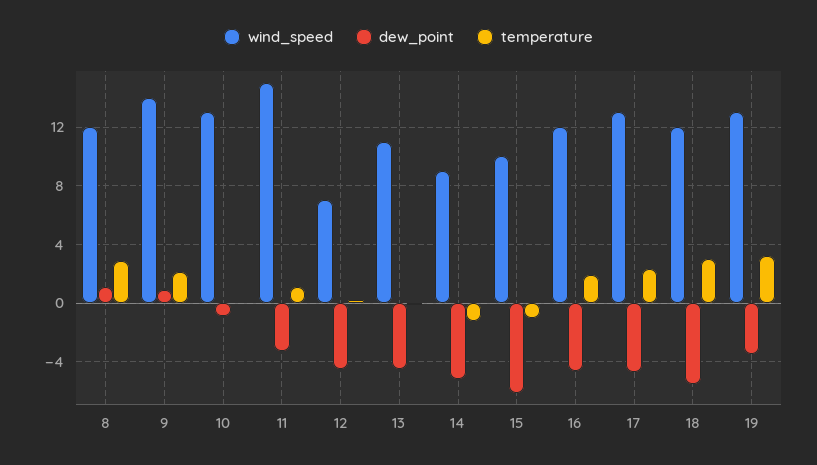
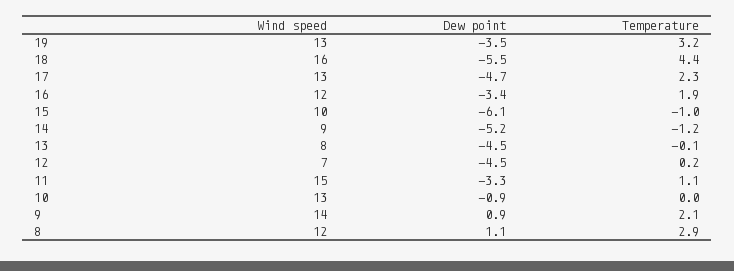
  {
    "wind_speed": {
      "8": 12,
      "9": 14,
      "10": 13,
      "11": 15,
      "12": 7,
-     "13": 11,
+     "13": 8,
      "14": 9,
      "15": 10,
      "16": 12,
      "17": 13,
-     "18": 12,
+     "18": 16,
      "19": 13
    },
    "dew_point": {
      "8": 1.1,
      "9": 0.9,
      "10": -0.9,
      "11": -3.3,
      "12": -4.5,
      "13": -4.5,
      "14": -5.2,
      "15": -6.1,
-     "16": -4.5,
+     "16": -3.4,
      "17": -4.7,
      "18": -5.5,
      "19": -3.5
    },
    "temperature": {
      "8": 2.9,
      "9": 2.1,
      "10": 0,
      "11": 1.1,
      "12": 0.2,
      "13": -0.1,
      "14": -1.2,
      "15": -1,
      "16": 1.9,
      "17": 2.3,
-     "18": 3,
+     "18": 4.4,
      "19": 3.2
    }
  }

